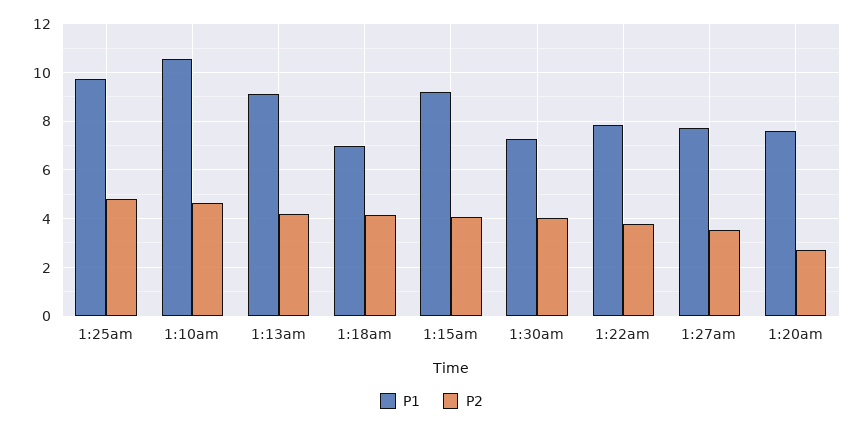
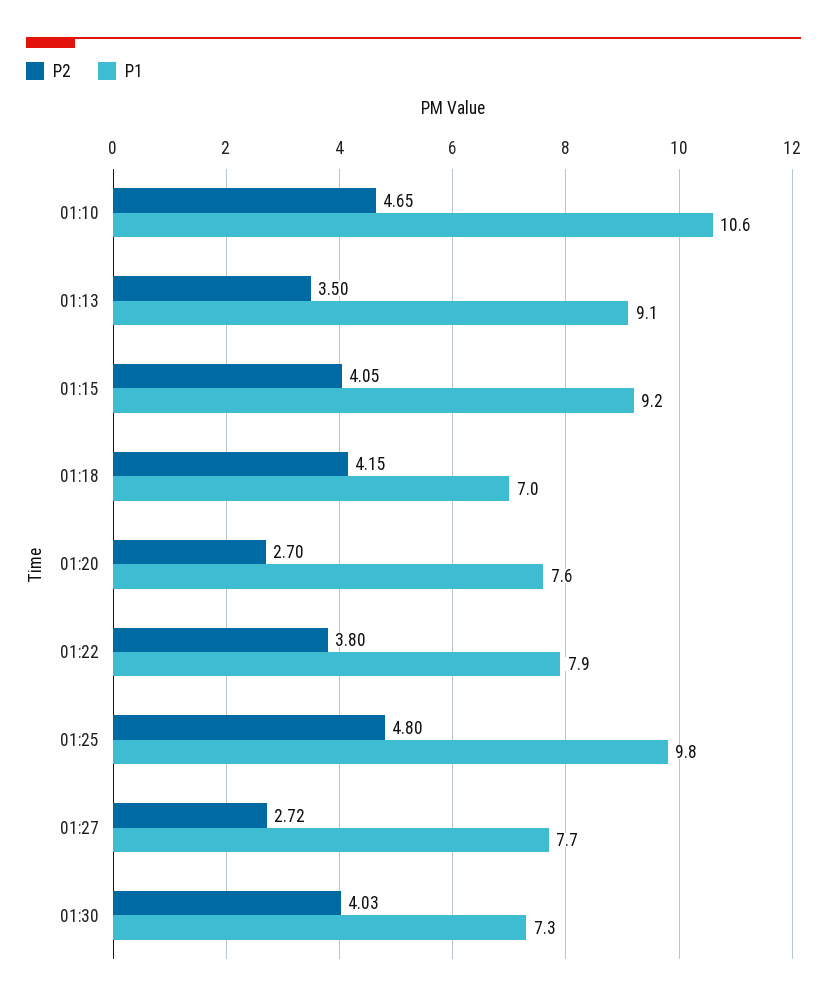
  {
    "P1": {
      "1:25am": 9.8,
      "1:10am": 10.6,
      "1:13am": 9.1,
      "1:18am": 7,
      "1:15am": 9.2,
      "1:30am": 7.3,
      "1:22am": 7.9,
      "1:27am": 7.7,
      "1:20am": 7.6
    },
    "P2": {
      "1:25am": 4.8,
      "1:10am": 4.65,
-     "1:13am": 4.25,
+     "1:13am": 3.5,
      "1:18am": 4.15,
      "1:15am": 4.05,
      "1:30am": 4.03,
      "1:22am": 3.8,
-     "1:27am": 3.5,
+     "1:27am": 2.72,
      "1:20am": 2.7
    }
  }

